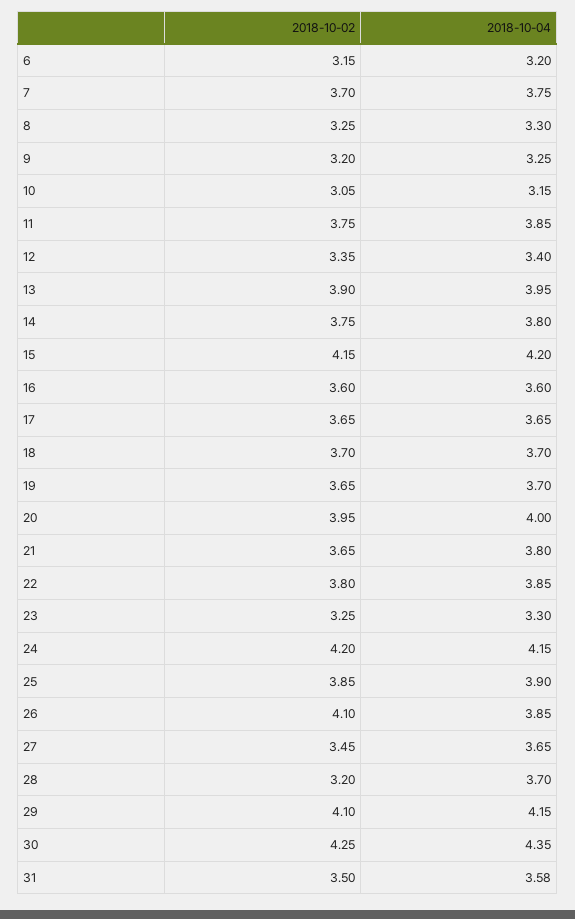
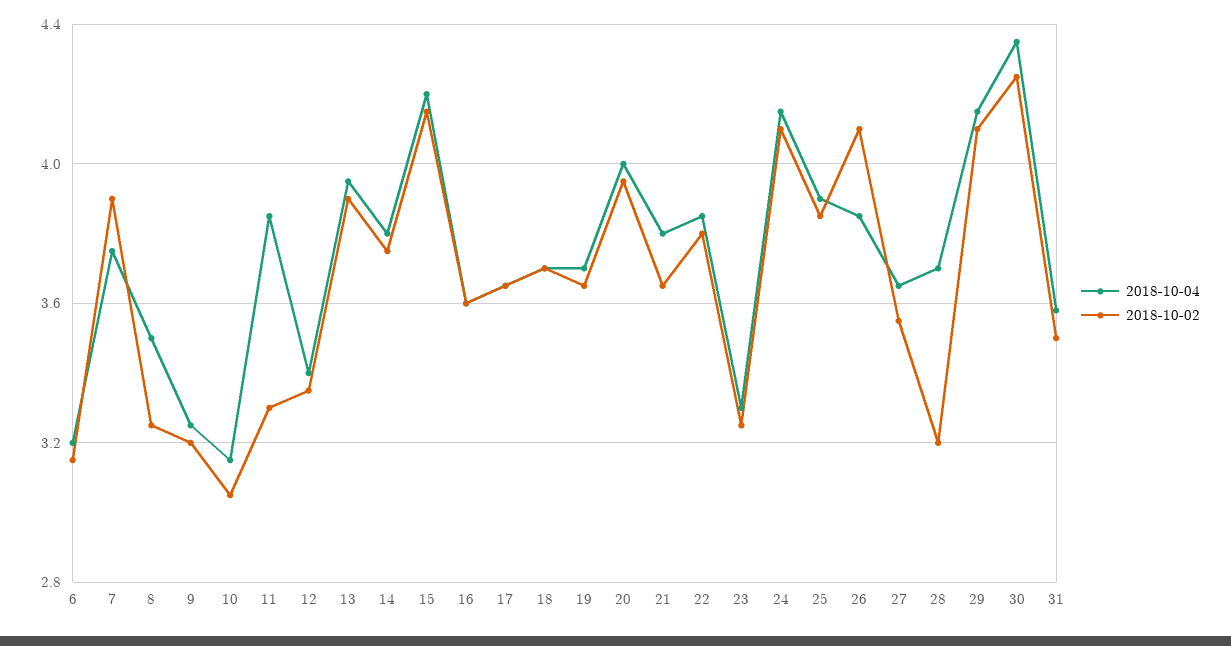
  {
    "2018-10-02": {
      "6": 3.15,
-     "7": 3.7,
+     "7": 3.9,
      "8": 3.25,
      "9": 3.2,
      "10": 3.05,
-     "11": 3.75,
+     "11": 3.3,
      "12": 3.35,
      "13": 3.9,
      "14": 3.75,
      "15": 4.15,
      "16": 3.6,
      "17": 3.65,
      "18": 3.7,
      "19": 3.65,
      "20": 3.95,
      "21": 3.65,
      "22": 3.8,
      "23": 3.25,
-     "24": 4.2,
+     "24": 4.1,
      "25": 3.85,
      "26": 4.1,
-     "27": 3.45,
+     "27": 3.55,
      "28": 3.2,
      "29": 4.1,
      "30": 4.25,
      "31": 3.5
    },
    "2018-10-04": {
      "6": 3.2,
      "7": 3.75,
-     "8": 3.3,
+     "8": 3.5,
      "9": 3.25,
      "10": 3.15,
      "11": 3.85,
      "12": 3.4,
      "13": 3.95,
      "14": 3.8,
      "15": 4.2,
      "16": 3.6,
      "17": 3.65,
      "18": 3.7,
      "19": 3.7,
      "20": 4,
      "21": 3.8,
      "22": 3.85,
      "23": 3.3,
      "24": 4.15,
      "25": 3.9,
      "26": 3.85,
      "27": 3.65,
      "28": 3.7,
      "29": 4.15,
      "30": 4.35,
      "31": 3.58
    }
  }

